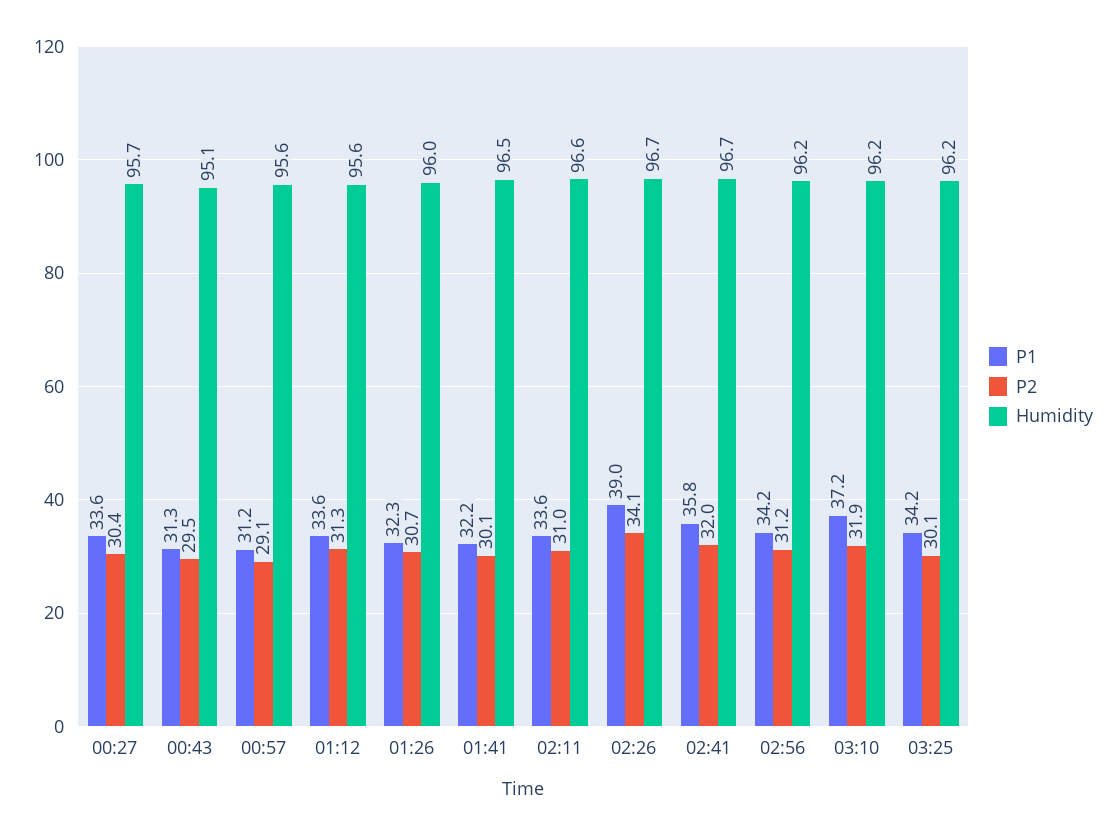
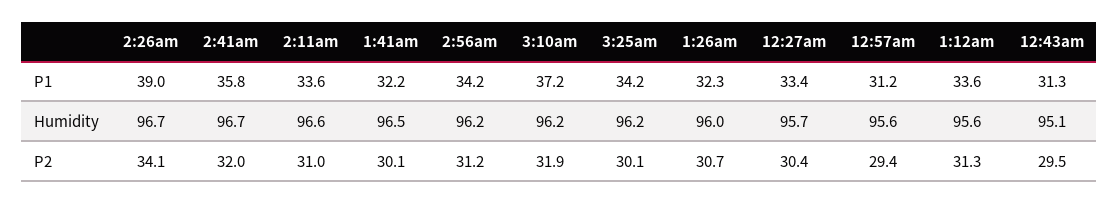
  {
    "P1": {
-     "00:27": 33.6,
+     "00:27": 33.4,
      "00:43": 31.3,
      "00:57": 31.2,
      "01:12": 33.6,
      "01:26": 32.3,
      "01:41": 32.2,
      "02:11": 33.6,
      "02:26": 39,
      "02:41": 35.8,
      "02:56": 34.2,
      "03:10": 37.2,
      "03:25": 34.2
    },
    "P2": {
      "00:27": 30.4,
      "00:43": 29.5,
-     "00:57": 29.1,
+     "00:57": 29.4,
      "01:12": 31.3,
      "01:26": 30.7,
      "01:41": 30.1,
      "02:11": 31,
      "02:26": 34.1,
      "02:41": 32,
      "02:56": 31.2,
      "03:10": 31.9,
      "03:25": 30.1
    },
    "Humidity": {
      "00:27": 95.7,
      "00:43": 95.1,
      "00:57": 95.6,
      "01:12": 95.6,
      "01:26": 96,
      "01:41": 96.5,
      "02:11": 96.6,
      "02:26": 96.7,
      "02:41": 96.7,
      "02:56": 96.2,
      "03:10": 96.2,
      "03:25": 96.2
    }
  }

